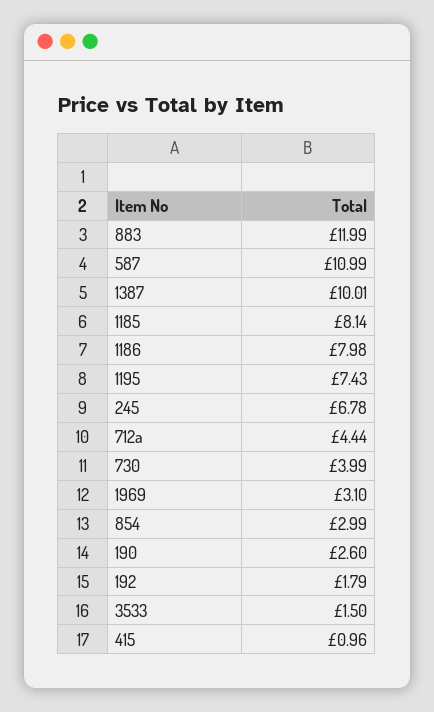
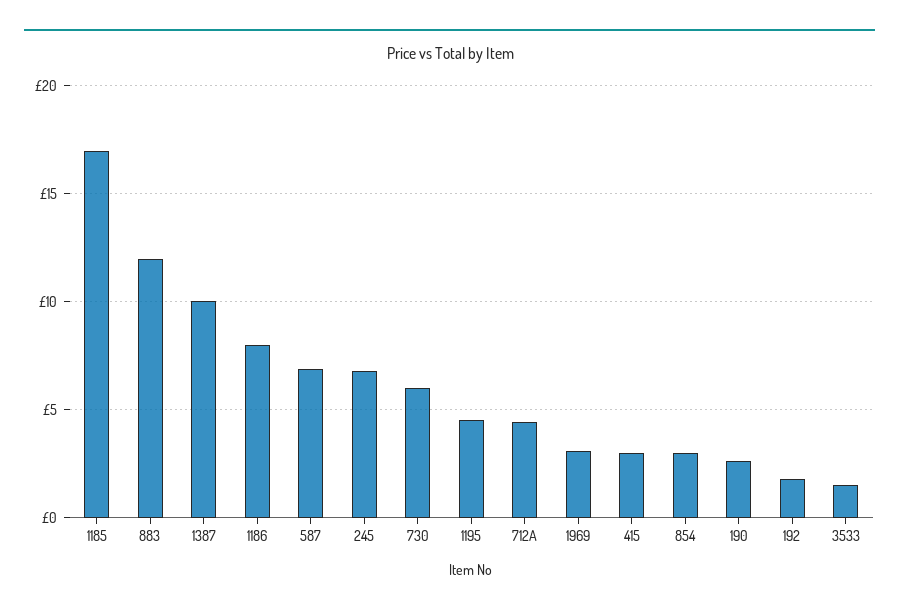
  {
    "883": 11.99,
-   "587": 10.99,
+   "587": 7,
    "1387": 10.01,
-   "1185": 8.14,
+   "1185": 17,
    "1186": 7.98,
-   "1195": 7.43,
+   "1195": 4.5,
    "245": 6.78,
    "712a": 4.44,
-   "730": 3.99,
+   "730": 6,
    "1969": 3.1,
    "854": 2.99,
    "190": 2.6,
    "192": 1.79,
    "3533": 1.5,
-   "415": 0.96
+   "415": 3
  }

